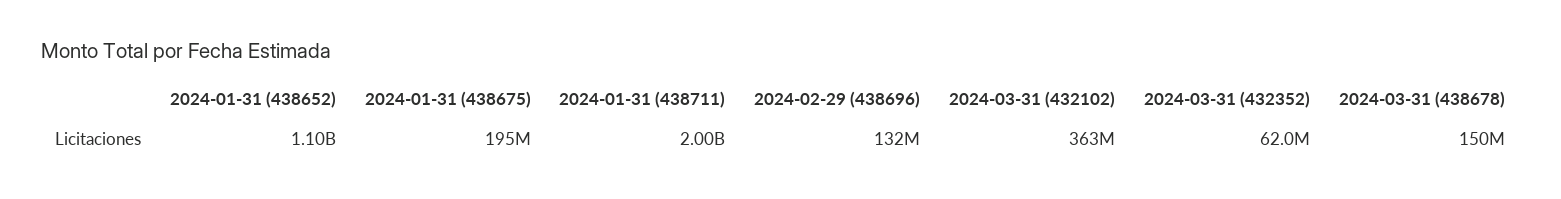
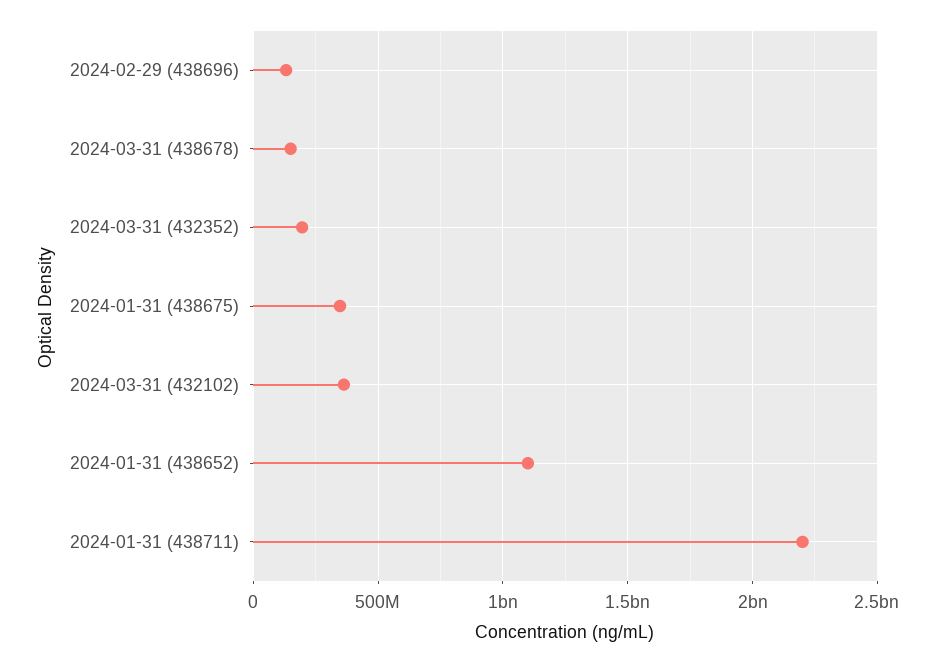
  {
    "2024-01-31 (438652)": 1100000000,
-   "2024-01-31 (438675)": 195000000,
+   "2024-01-31 (438675)": 350000000,
-   "2024-01-31 (438711)": 2000000000,
+   "2024-01-31 (438711)": 2200000000,
    "2024-02-29 (438696)": 132000000,
    "2024-03-31 (432102)": 363000000,
-   "2024-03-31 (432352)": 62000000,
+   "2024-03-31 (432352)": 200000000,
    "2024-03-31 (438678)": 150000000
  }

